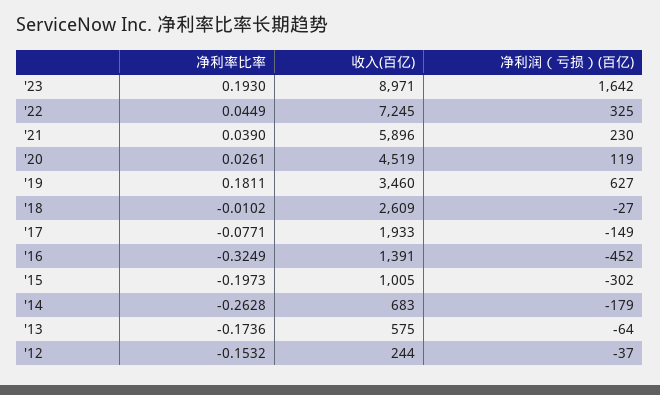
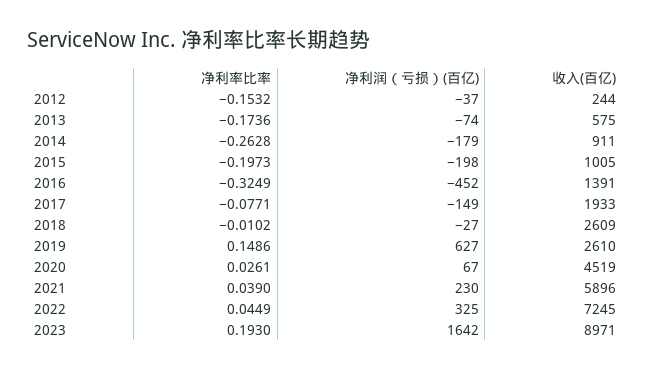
  {
    "净利率比率": {
      "'23": 0.193,
      "'22": 0.0449,
      "'21": 0.039,
      "'20": 0.0261,
-     "'19": 0.1811,
+     "'19": 0.1486,
      "'18": -0.0102,
      "'17": -0.0771,
      "'16": -0.3249,
      "'15": -0.1973,
      "'14": -0.2628,
      "'13": -0.1736,
      "'12": -0.1532
    },
    "收入(百亿)": {
      "'23": 8971,
      "'22": 7245,
      "'21": 5896,
      "'20": 4519,
-     "'19": 3460,
+     "'19": 2610,
      "'18": 2609,
      "'17": 1933,
      "'16": 1391,
      "'15": 1005,
-     "'14": 683,
+     "'14": 911,
      "'13": 575,
      "'12": 244
    },
    "净利润（亏损）(百亿)": {
      "'23": 1642,
      "'22": 325,
      "'21": 230,
-     "'20": 119,
+     "'20": 67,
      "'19": 627,
      "'18": -27,
      "'17": -149,
      "'16": -452,
-     "'15": -302,
+     "'15": -198,
      "'14": -179,
-     "'13": -64,
+     "'13": -74,
      "'12": -37
    }
  }

